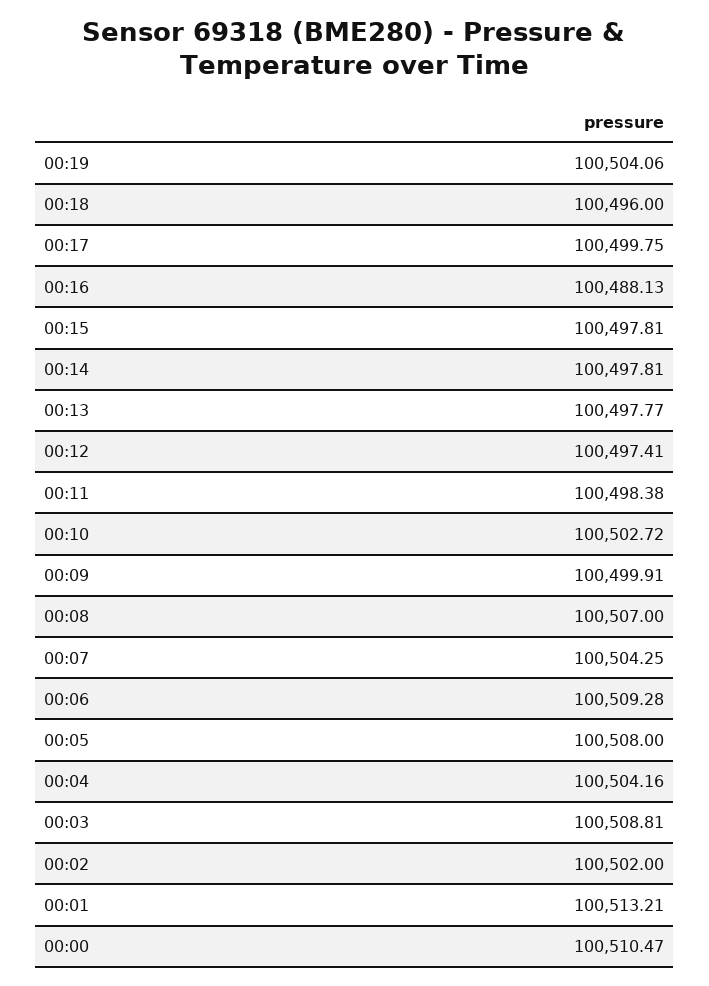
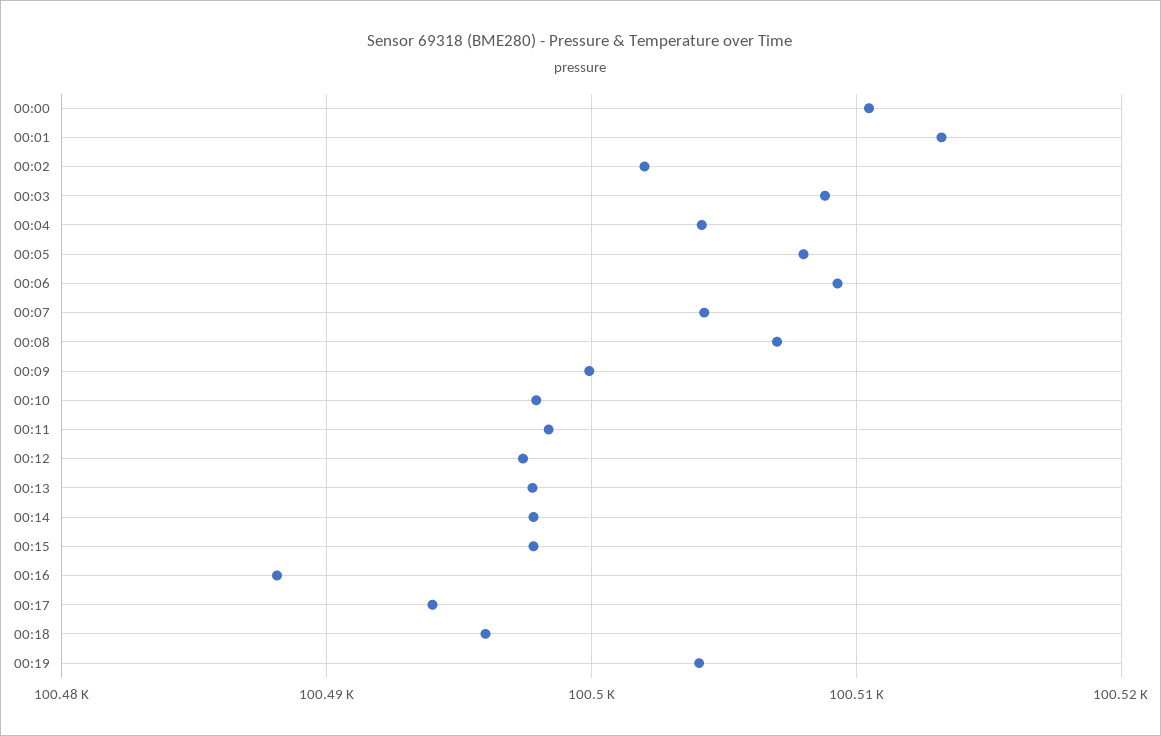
  {
    "00:19": 100504.06,
    "00:18": 100496,
-   "00:17": 100499.75,
+   "00:17": 100494,
    "00:16": 100488.13,
    "00:15": 100497.81,
    "00:14": 100497.81,
    "00:13": 100497.77,
    "00:12": 100497.41,
    "00:11": 100498.38,
-   "00:10": 100502.72,
+   "00:10": 100498,
    "00:09": 100499.91,
    "00:08": 100507,
    "00:07": 100504.25,
    "00:06": 100509.28,
    "00:05": 100508,
    "00:04": 100504.16,
    "00:03": 100508.81,
    "00:02": 100502,
    "00:01": 100513.21,
    "00:00": 100510.47
  }

